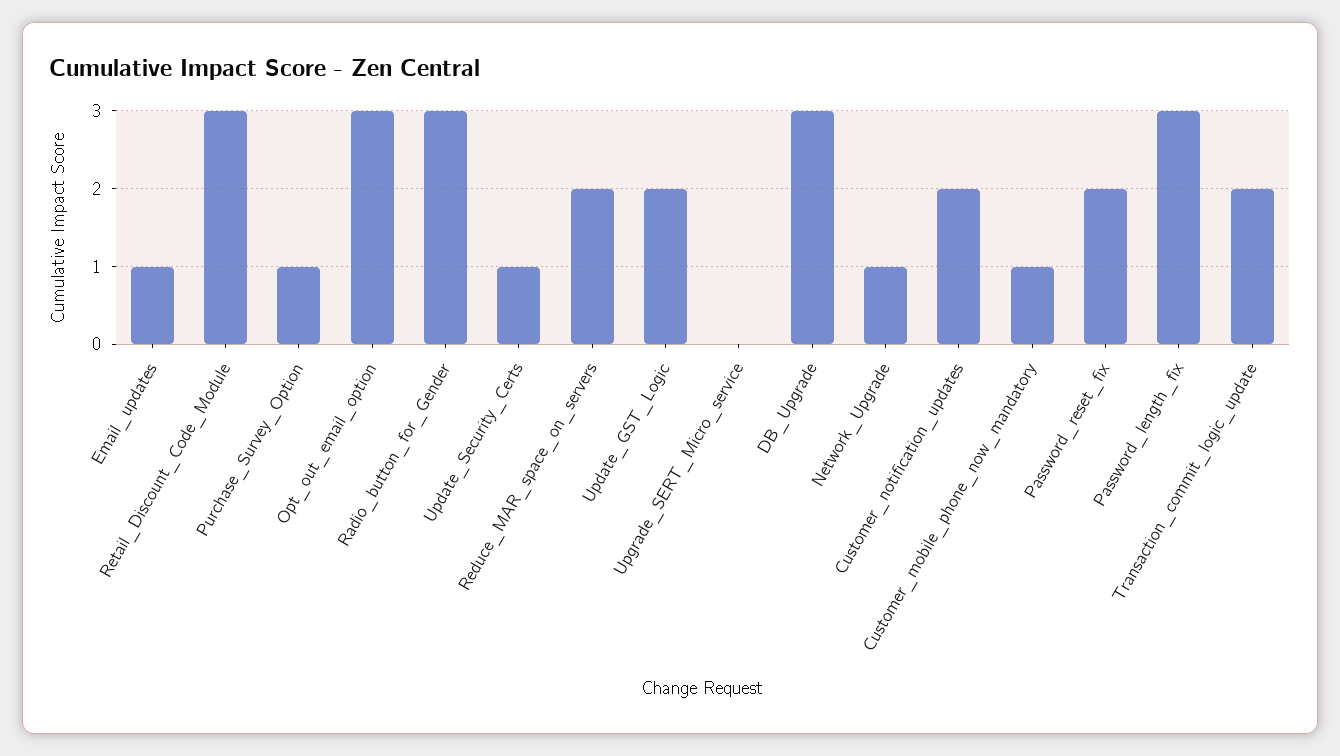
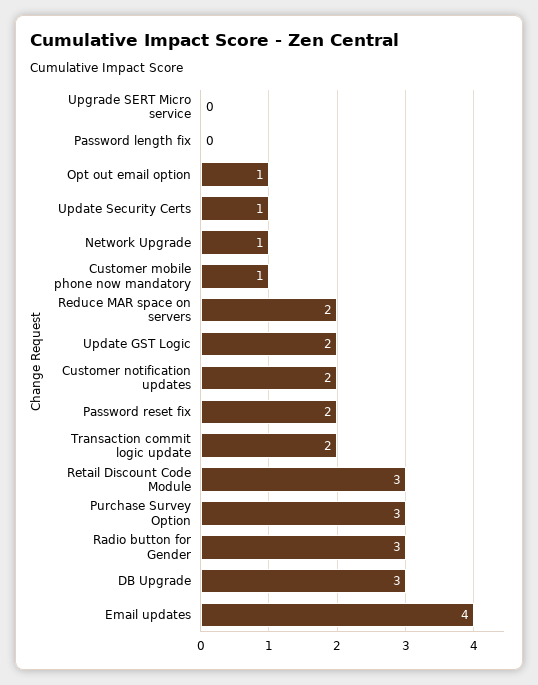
  {
-   "Email_updates": 1,
+   "Email_updates": 4,
    "Retail_Discount_Code_Module": 3,
-   "Purchase_Survey_Option": 1,
+   "Purchase_Survey_Option": 3,
-   "Opt_out_email_option": 3,
+   "Opt_out_email_option": 1,
    "Radio_button_for_Gender": 3,
    "Update_Security_Certs": 1,
    "Reduce_MAR_space_on_servers": 2,
    "Update_GST_Logic": 2,
    "Upgrade_SERT_Micro_service": 0,
    "DB_Upgrade": 3,
    "Network_Upgrade": 1,
    "Customer_notification_updates": 2,
    "Customer_mobile_phone_now_mandatory": 1,
    "Password_reset_fix": 2,
-   "Password_length_fix": 3,
+   "Password_length_fix": 0,
    "Transaction_commit_logic_update": 2
  }

